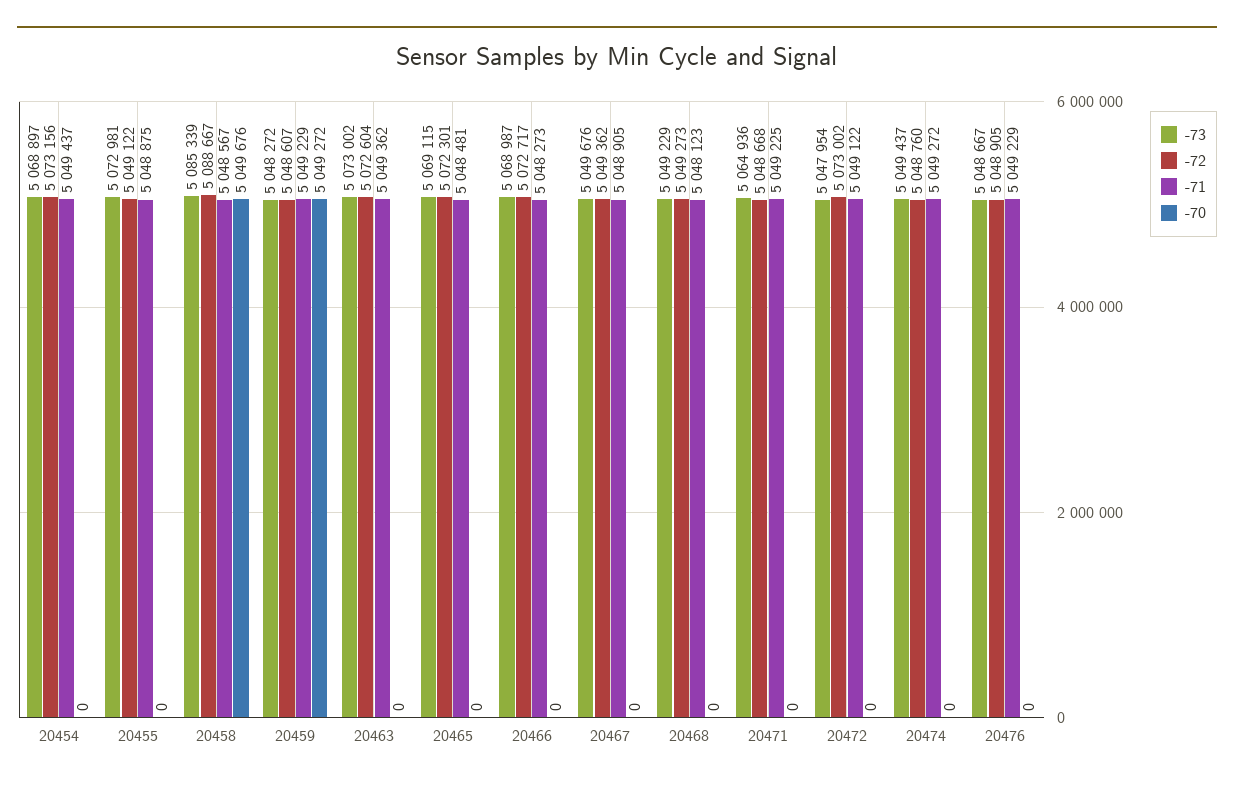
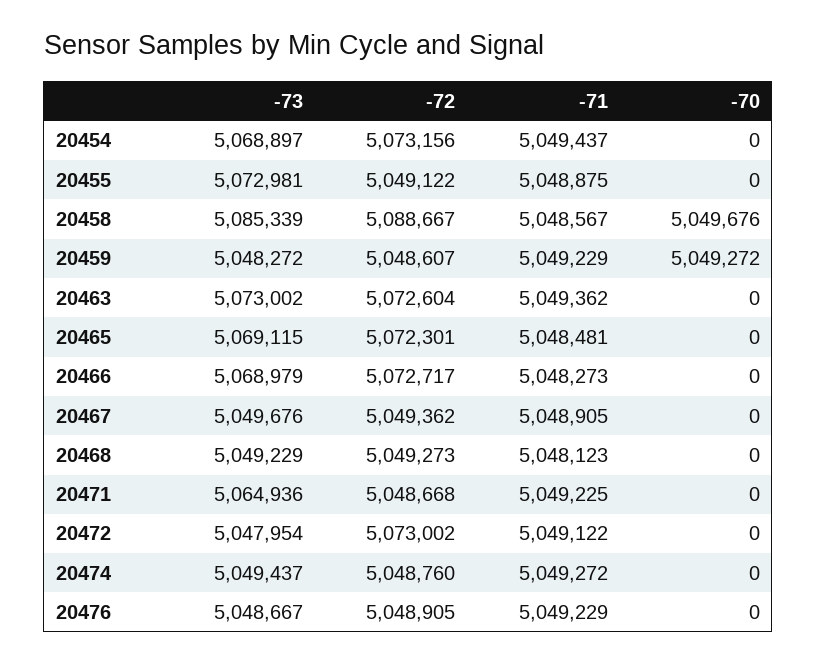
  {
    "-73": {
      "20454": 5068897,
      "20455": 5072981,
      "20458": 5085339,
      "20459": 5048272,
      "20463": 5073002,
      "20465": 5069115,
-     "20466": 5068987,
+     "20466": 5068979,
      "20467": 5049676,
      "20468": 5049229,
      "20471": 5064936,
      "20472": 5047954,
      "20474": 5049437,
      "20476": 5048667
    },
    "-72": {
      "20454": 5073156,
      "20455": 5049122,
      "20458": 5088667,
      "20459": 5048607,
      "20463": 5072604,
      "20465": 5072301,
      "20466": 5072717,
      "20467": 5049362,
      "20468": 5049273,
      "20471": 5048668,
      "20472": 5073002,
      "20474": 5048760,
      "20476": 5048905
    },
    "-71": {
      "20454": 5049437,
      "20455": 5048875,
      "20458": 5048567,
      "20459": 5049229,
      "20463": 5049362,
      "20465": 5048481,
      "20466": 5048273,
      "20467": 5048905,
      "20468": 5048123,
      "20471": 5049225,
      "20472": 5049122,
      "20474": 5049272,
      "20476": 5049229
    },
    "-70": {
      "20454": 0,
      "20455": 0,
      "20458": 5049676,
      "20459": 5049272,
      "20463": 0,
      "20465": 0,
      "20466": 0,
      "20467": 0,
      "20468": 0,
      "20471": 0,
      "20472": 0,
      "20474": 0,
      "20476": 0
    }
  }

